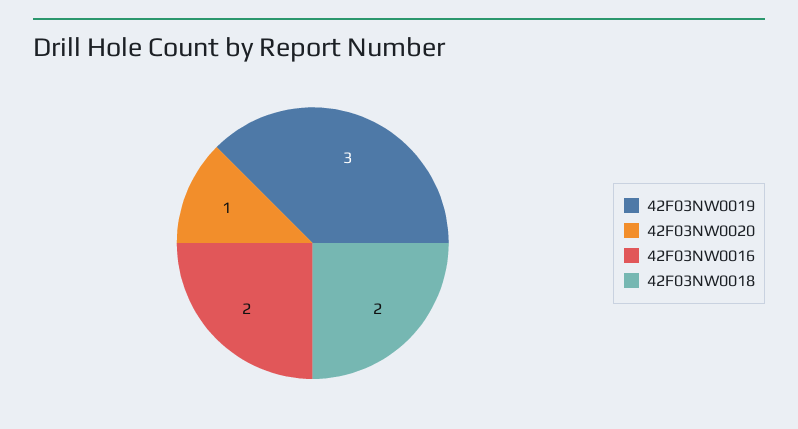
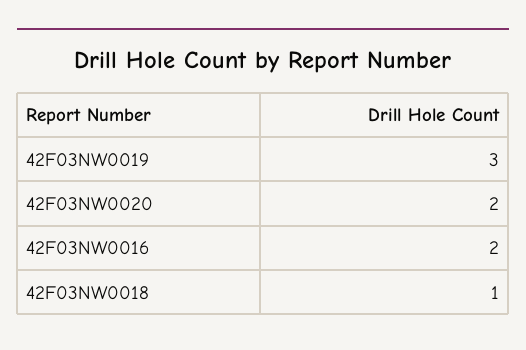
  {
    "42F03NW0019": 3,
-   "42F03NW0020": 1,
+   "42F03NW0020": 2,
    "42F03NW0016": 2,
-   "42F03NW0018": 2
+   "42F03NW0018": 1
  }

